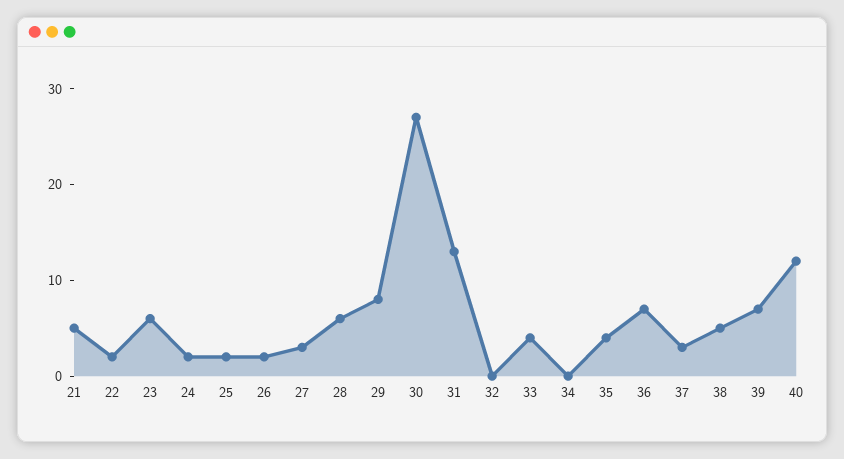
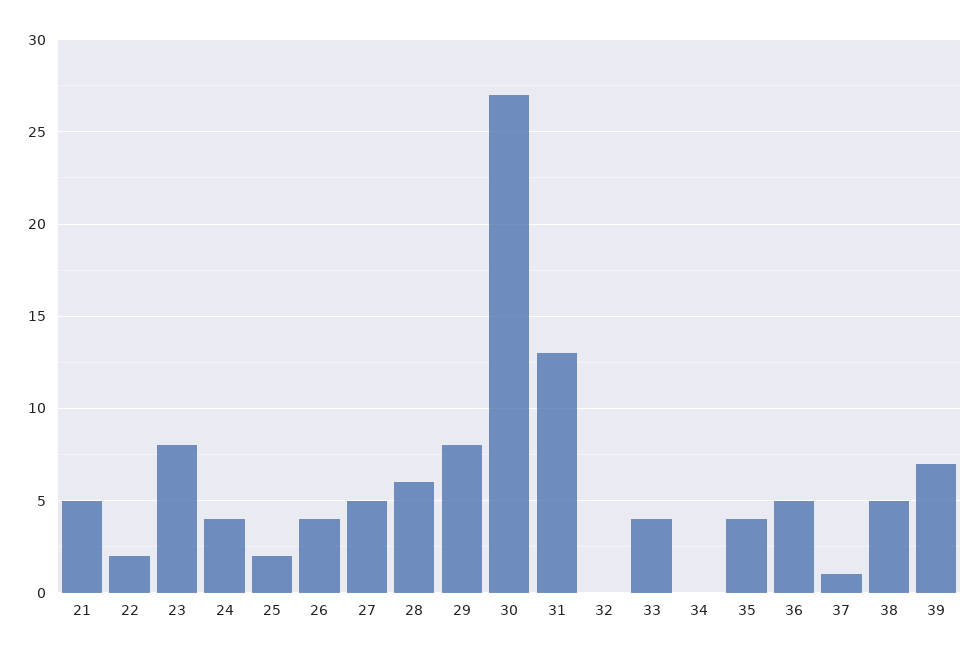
  {
    "21": 5,
    "22": 2,
-   "23": 6,
+   "23": 8,
-   "24": 2,
+   "24": 4,
    "25": 2,
-   "26": 2,
+   "26": 4,
-   "27": 3,
+   "27": 5,
    "28": 6,
    "29": 8,
    "30": 27,
    "31": 13,
    "32": 0,
    "33": 4,
    "34": 0,
    "35": 4,
-   "36": 7,
+   "36": 5,
-   "37": 3,
+   "37": 1,
    "38": 5,
-   "39": 7,
+   "39": 7
-   "40": 12
  }

